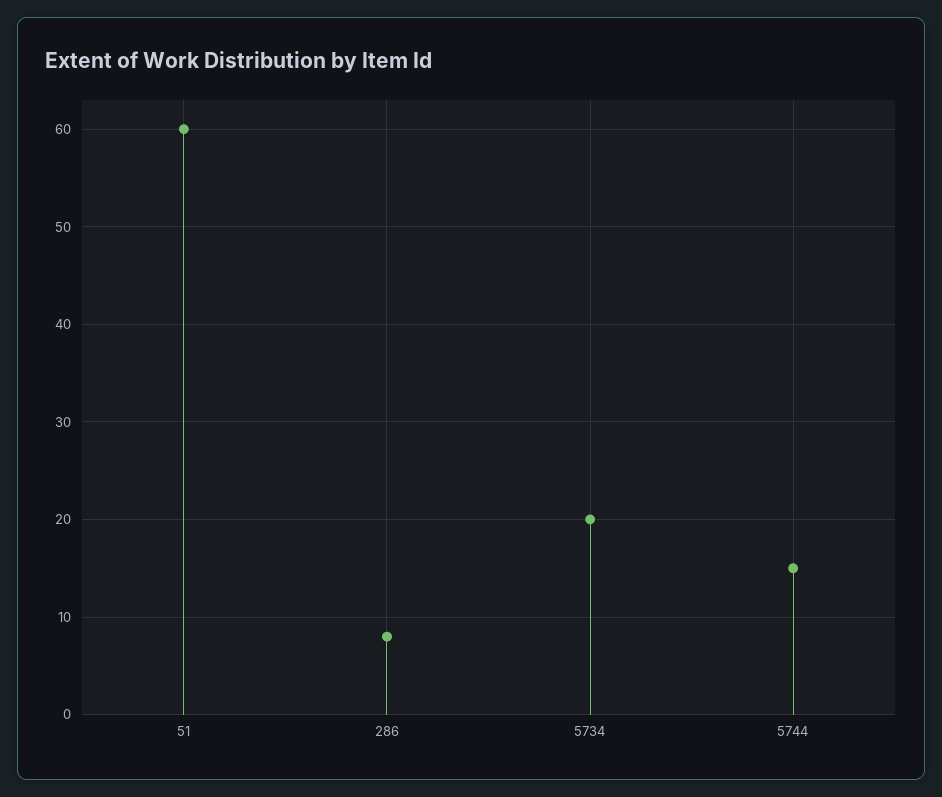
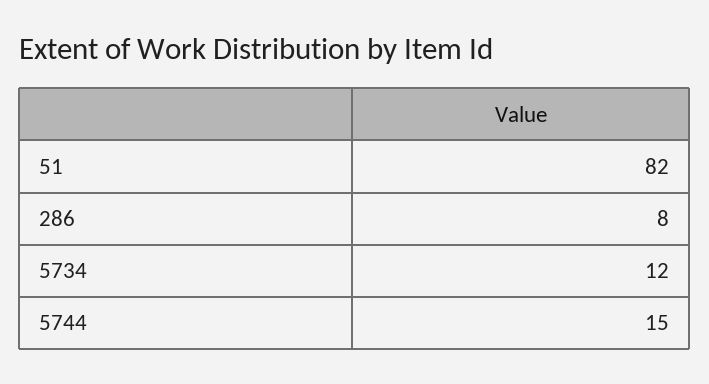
  {
-   "51": 60,
+   "51": 82,
    "286": 8,
-   "5734": 20,
+   "5734": 12,
    "5744": 15
  }

